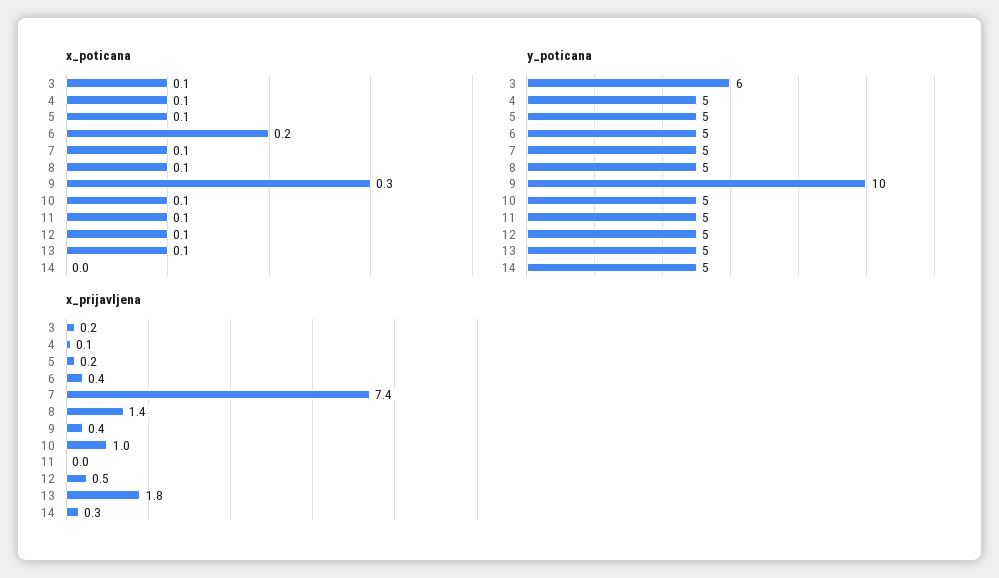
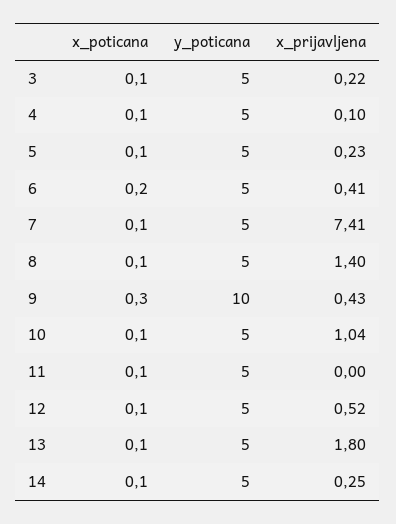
  {
    "x_poticana": {
      "3": 0.1,
      "4": 0.1,
      "5": 0.1,
      "6": 0.2,
      "7": 0.1,
      "8": 0.1,
      "9": 0.3,
      "10": 0.1,
      "11": 0.1,
      "12": 0.1,
      "13": 0.1,
-     "14": 0
+     "14": 0.1
    },
    "y_poticana": {
-     "3": 6,
+     "3": 5,
      "4": 5,
      "5": 5,
      "6": 5,
      "7": 5,
      "8": 5,
      "9": 10,
      "10": 5,
      "11": 5,
      "12": 5,
      "13": 5,
      "14": 5
    },
    "x_prijavljena": {
      "3": 0.22,
      "4": 0.1,
      "5": 0.23,
      "6": 0.41,
      "7": 7.41,
      "8": 1.4,
      "9": 0.43,
      "10": 1.04,
      "11": 0,
      "12": 0.52,
      "13": 1.8,
      "14": 0.25
    }
  }

